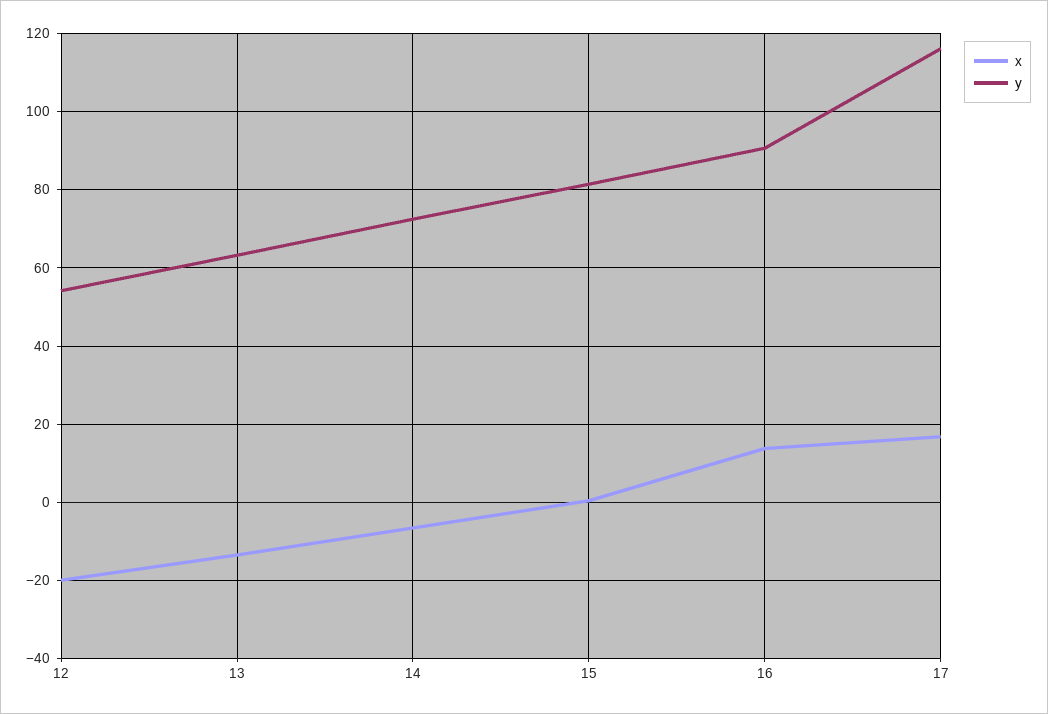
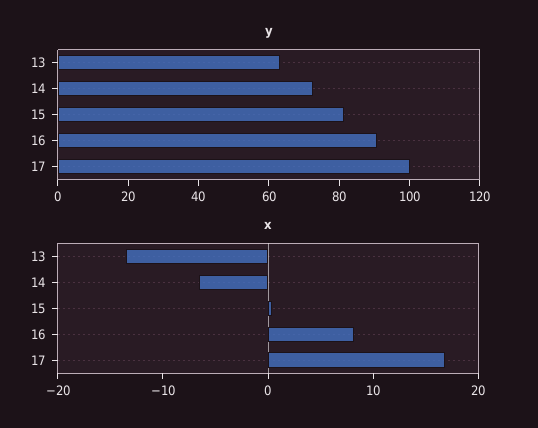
  {
    "x": {
-     "12": -20,
      "13": -14,
      "14": -6,
      "15": 0,
-     "16": 14,
+     "16": 8,
      "17": 16
    },
    "y": {
-     "12": 54,
      "13": 64,
      "14": 72,
      "15": 82,
      "16": 90,
-     "17": 116
+     "17": 100
    }
  }

